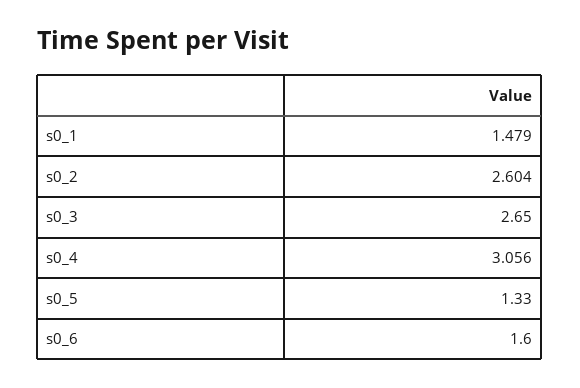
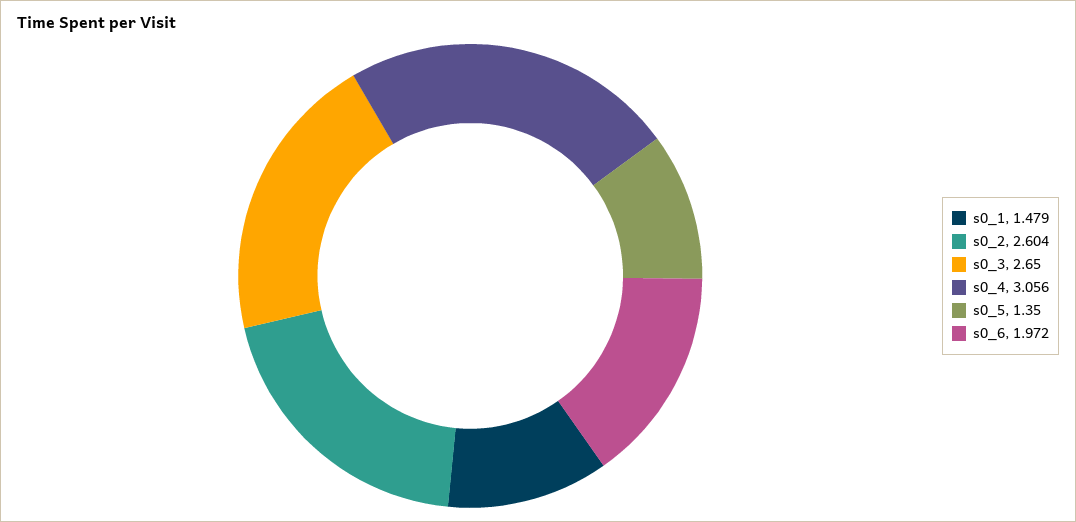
  {
    "s0_1": 1.479,
    "s0_2": 2.604,
    "s0_3": 2.65,
    "s0_4": 3.056,
-   "s0_5": 1.33,
+   "s0_5": 1.35,
-   "s0_6": 1.6
+   "s0_6": 1.972
  }

